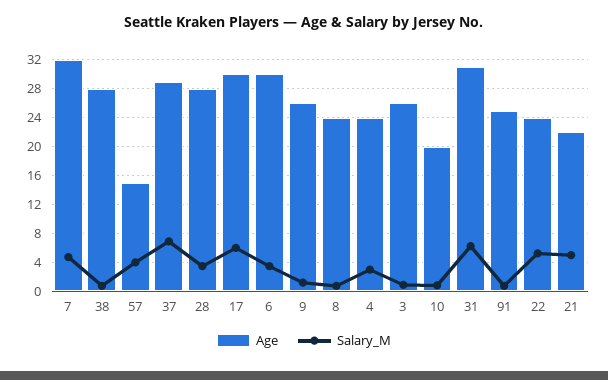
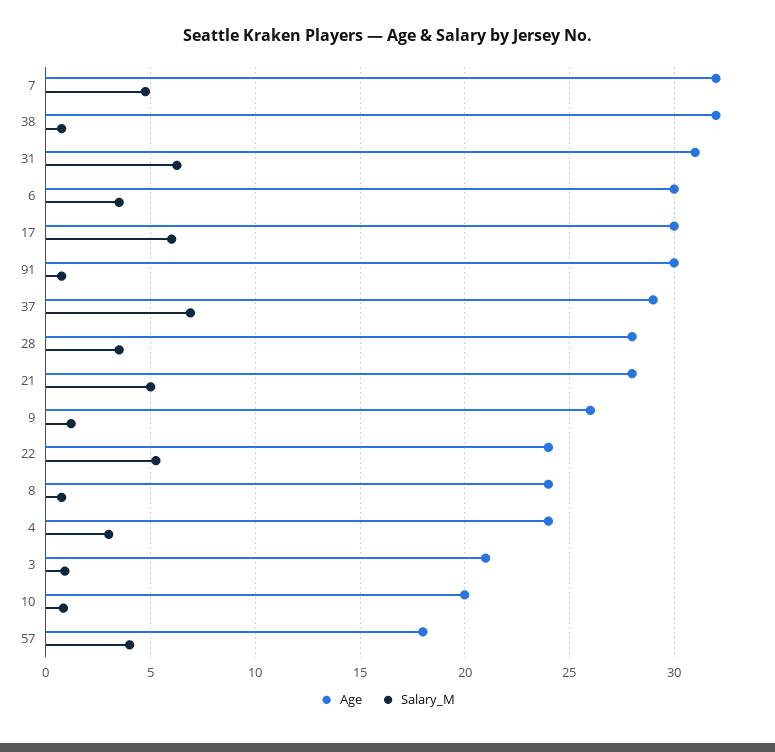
  {
    "Age": {
      "7": 32,
-     "38": 28,
+     "38": 32,
-     "57": 15,
+     "57": 18,
      "37": 29,
      "28": 28,
      "17": 30,
      "6": 30,
      "9": 26,
      "8": 24,
      "4": 24,
-     "3": 26,
+     "3": 21,
      "10": 20,
      "31": 31,
-     "91": 25,
+     "91": 30,
      "22": 24,
-     "21": 22
+     "21": 28
    },
    "Salary_M": {
      "7": 5,
      "38": 1,
      "57": 4,
      "37": 7,
      "28": 3.5,
      "17": 6,
      "6": 3.5,
      "9": 1,
      "8": 1,
      "4": 3,
      "3": 1,
      "10": 1,
      "31": 6.5,
      "91": 1,
      "22": 5.5,
      "21": 5
    }
  }

